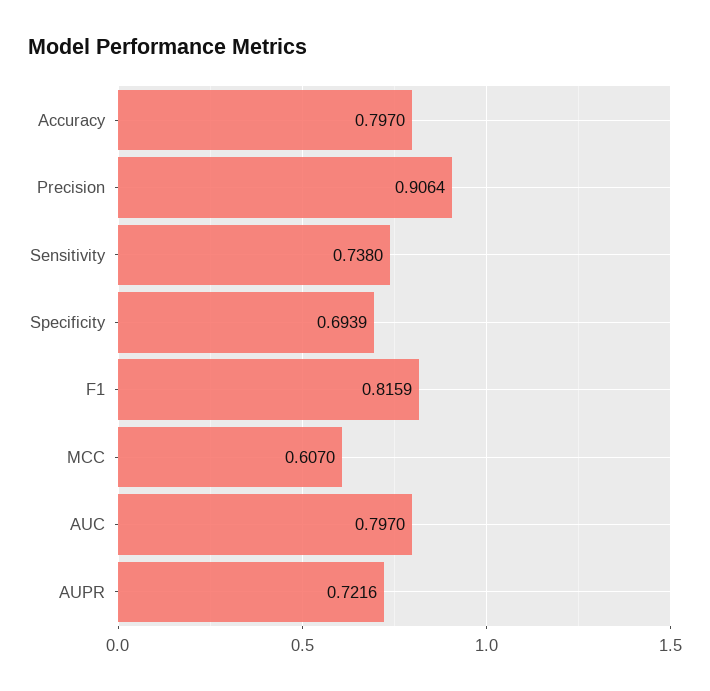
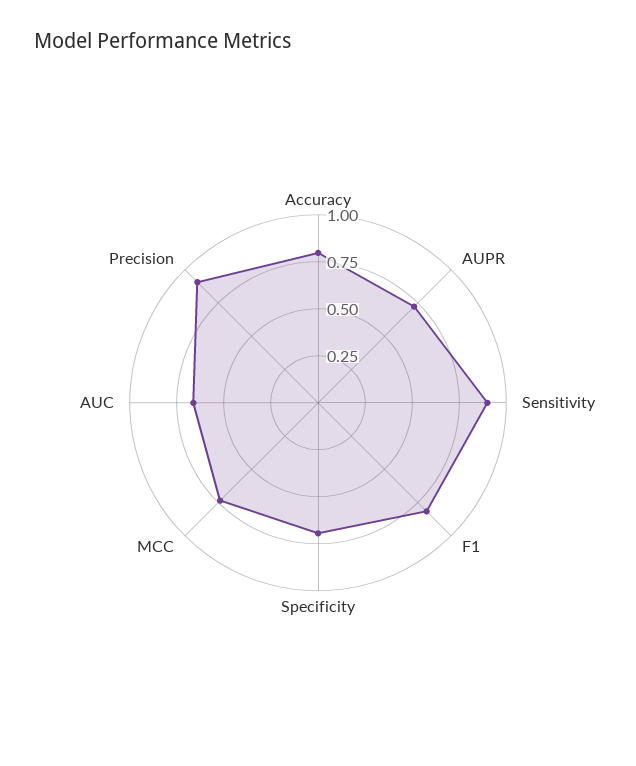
  {
    "Accuracy": 0.797,
    "Precision": 0.9064,
-   "Sensitivity": 0.738,
+   "Sensitivity": 0.9,
    "Specificity": 0.6939,
    "F1": 0.8159,
-   "MCC": 0.607,
+   "MCC": 0.75,
-   "AUC": 0.797,
+   "AUC": 0.65,
    "AUPR": 0.7216
  }

